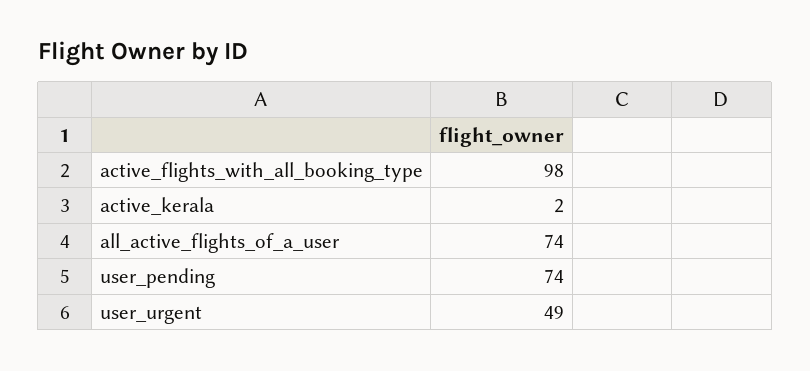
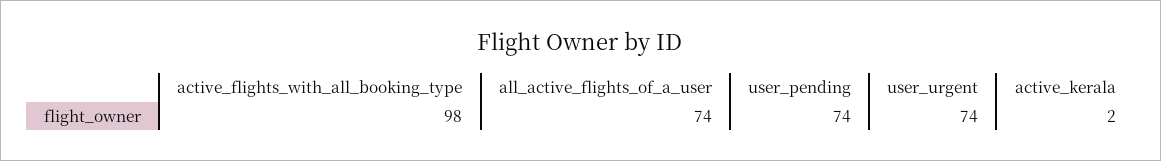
  {
    "active_flights_with_all_booking_type": 98,
    "active_kerala": 2,
    "all_active_flights_of_a_user": 74,
    "user_pending": 74,
-   "user_urgent": 49
+   "user_urgent": 74
  }

